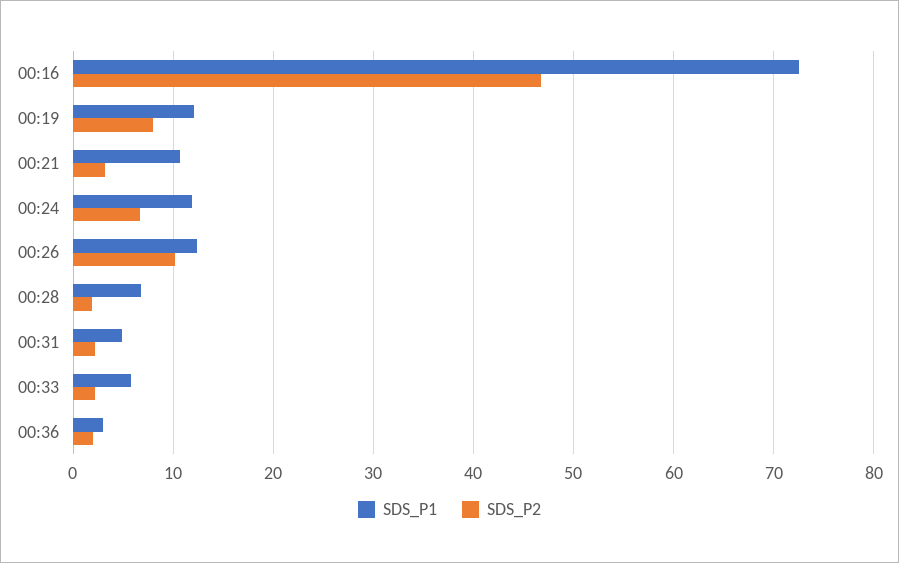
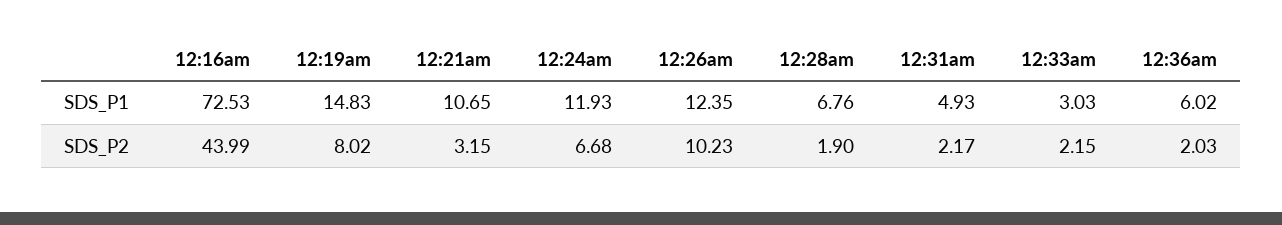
  {
    "SDS_P1": {
      "00:16": 72.53,
-     "00:19": 12,
+     "00:19": 14.83,
      "00:21": 10.65,
      "00:24": 11.93,
      "00:26": 12.35,
      "00:28": 6.76,
      "00:31": 4.93,
-     "00:33": 6,
+     "00:33": 3.03,
-     "00:36": 3
+     "00:36": 6.02
    },
    "SDS_P2": {
-     "00:16": 47,
+     "00:16": 43.99,
      "00:19": 8.02,
      "00:21": 3.15,
      "00:24": 6.68,
      "00:26": 10.23,
      "00:28": 1.9,
      "00:31": 2.17,
      "00:33": 2.15,
      "00:36": 2.03
    }
  }

